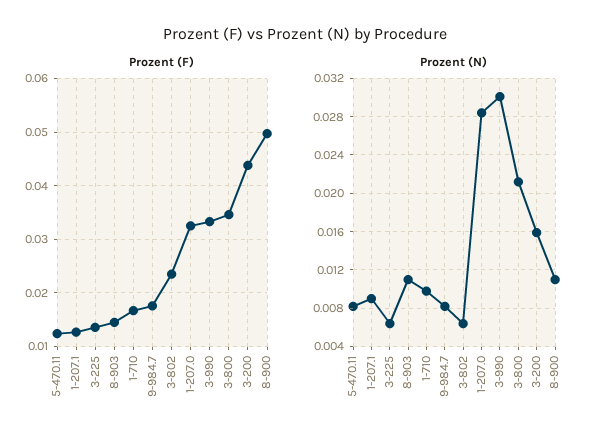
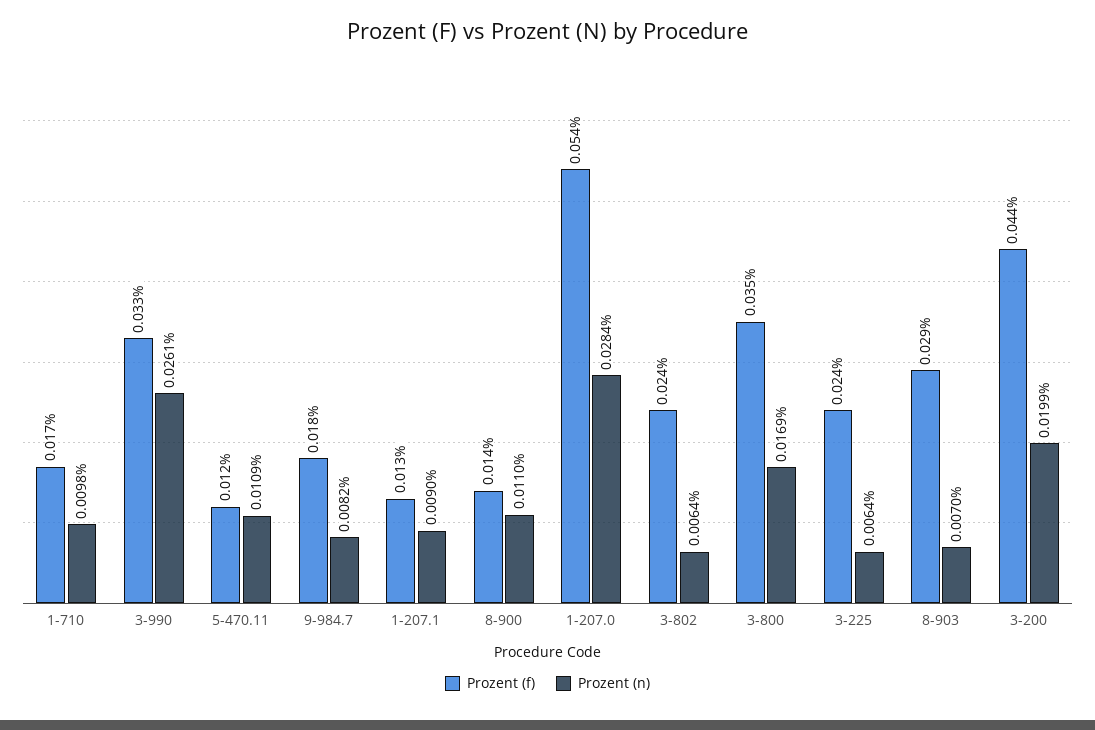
  {
    "Prozent (F)": {
      "5-470.11": 0.012,
      "1-207.1": 0.013,
-     "3-225": 0.014,
+     "3-225": 0.024,
-     "8-903": 0.014,
+     "8-903": 0.029,
      "1-710": 0.017,
      "9-984.7": 0.018,
      "3-802": 0.024,
-     "1-207.0": 0.032,
+     "1-207.0": 0.054,
      "3-990": 0.033,
      "3-800": 0.035,
      "3-200": 0.044,
-     "8-900": 0.05
+     "8-900": 0.014
    },
    "Prozent (N)": {
-     "5-470.11": 0.008,
+     "5-470.11": 0.0109,
      "1-207.1": 0.009,
      "3-225": 0.0064,
-     "8-903": 0.011,
+     "8-903": 0.007,
      "1-710": 0.0098,
      "9-984.7": 0.0082,
      "3-802": 0.0064,
      "1-207.0": 0.0284,
-     "3-990": 0.03,
+     "3-990": 0.0261,
-     "3-800": 0.021,
+     "3-800": 0.0169,
-     "3-200": 0.016,
+     "3-200": 0.0199,
      "8-900": 0.011
    }
  }

